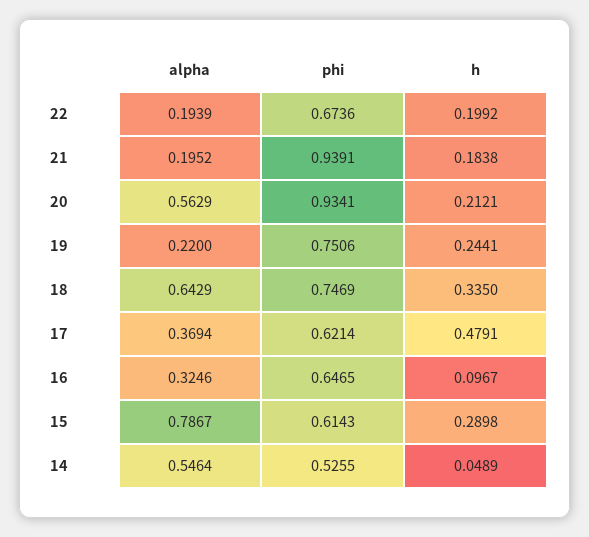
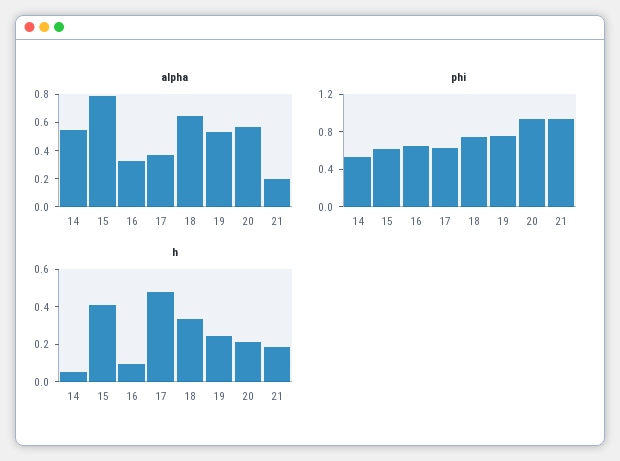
  {
    "alpha": {
-     "22": 0.1939,
      "21": 0.1952,
      "20": 0.5629,
-     "19": 0.22,
+     "19": 0.5,
      "18": 0.6429,
      "17": 0.3694,
      "16": 0.3246,
      "15": 0.7867,
      "14": 0.5464
    },
    "phi": {
-     "22": 0.6736,
      "21": 0.9391,
      "20": 0.9341,
      "19": 0.7506,
      "18": 0.7469,
      "17": 0.6214,
      "16": 0.6465,
      "15": 0.6143,
      "14": 0.5255
    },
    "h": {
-     "22": 0.1992,
      "21": 0.1838,
      "20": 0.2121,
      "19": 0.2441,
      "18": 0.335,
      "17": 0.4791,
      "16": 0.0967,
-     "15": 0.2898,
+     "15": 0.4,
      "14": 0.0489
    }
  }

